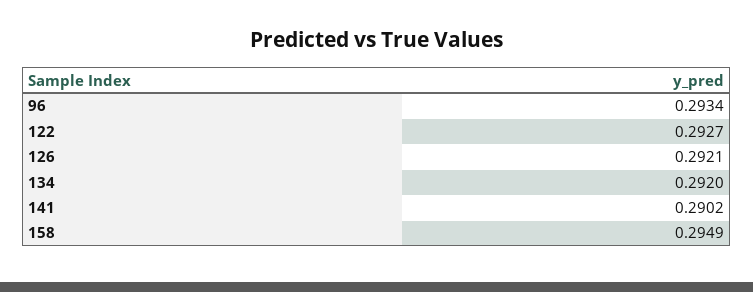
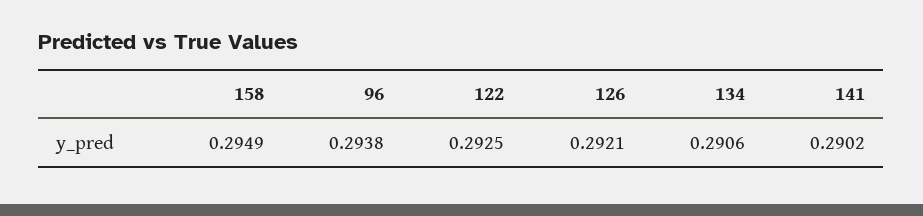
  {
-   "96": 0.2934,
+   "96": 0.2938,
-   "122": 0.2927,
+   "122": 0.2925,
    "126": 0.2921,
-   "134": 0.292,
+   "134": 0.2906,
    "141": 0.2902,
    "158": 0.2949
  }

